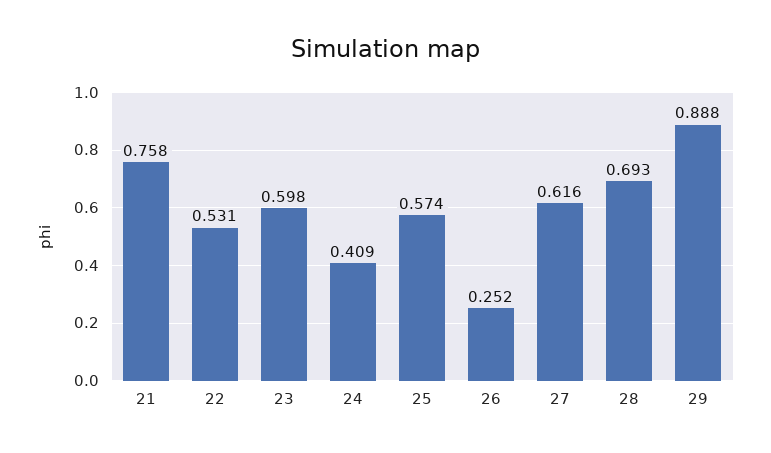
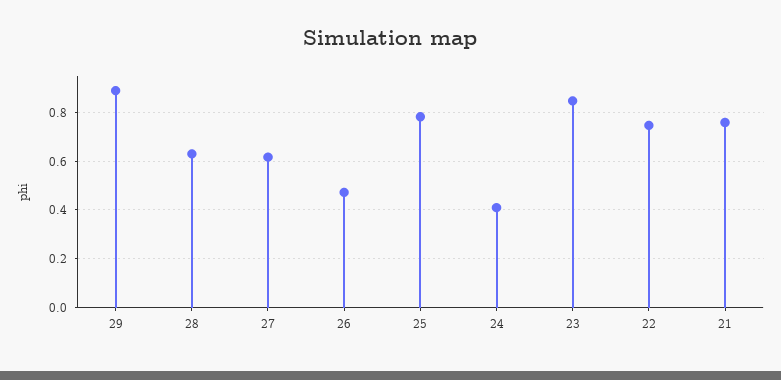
  {
    "21": 0.758,
-   "22": 0.531,
+   "22": 0.75,
-   "23": 0.598,
+   "23": 0.85,
    "24": 0.409,
-   "25": 0.574,
+   "25": 0.775,
-   "26": 0.252,
+   "26": 0.475,
    "27": 0.616,
-   "28": 0.693,
+   "28": 0.625,
    "29": 0.888
  }

